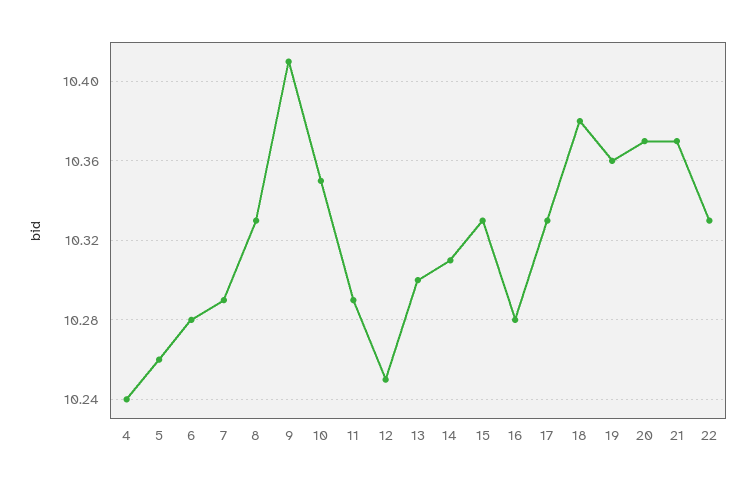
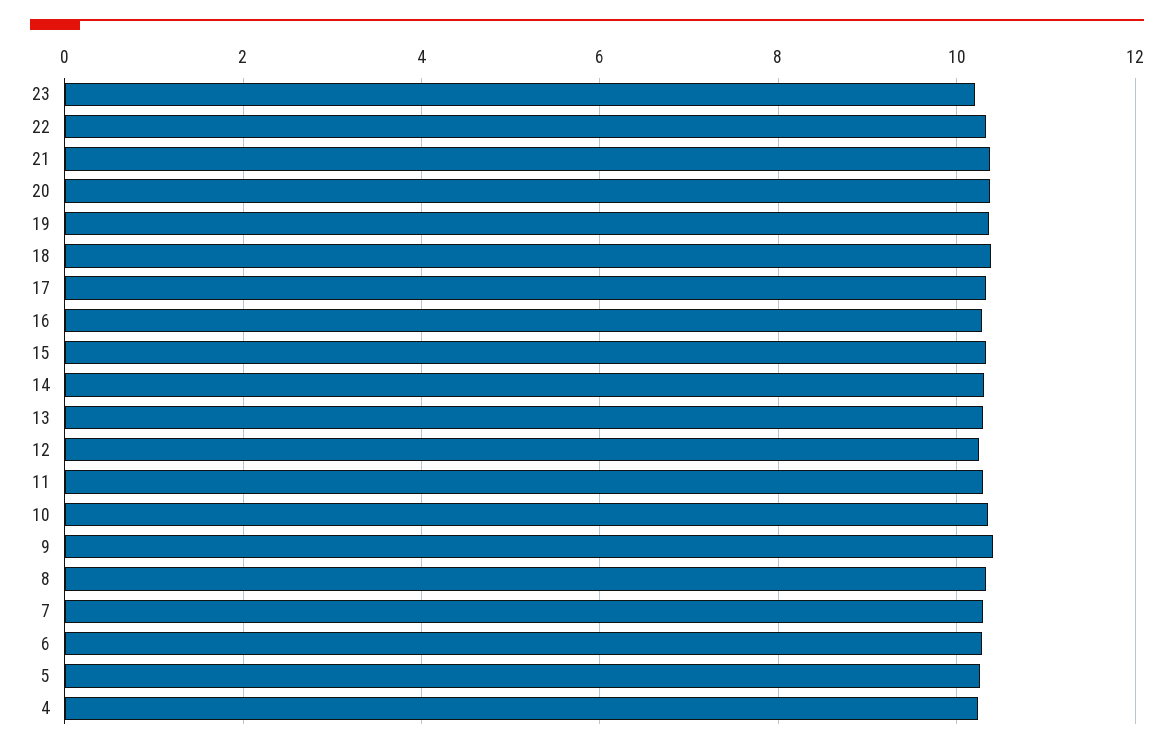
  {
    "4": 10.24,
    "5": 10.26,
    "6": 10.28,
    "7": 10.29,
    "8": 10.33,
    "9": 10.41,
    "10": 10.35,
    "11": 10.29,
    "12": 10.25,
    "13": 10.3,
    "14": 10.31,
    "15": 10.33,
    "16": 10.28,
    "17": 10.33,
    "18": 10.38,
    "19": 10.36,
    "20": 10.37,
    "21": 10.37,
-   "22": 10.33
+   "22": 10.33,
+   "23": 10.2
  }

